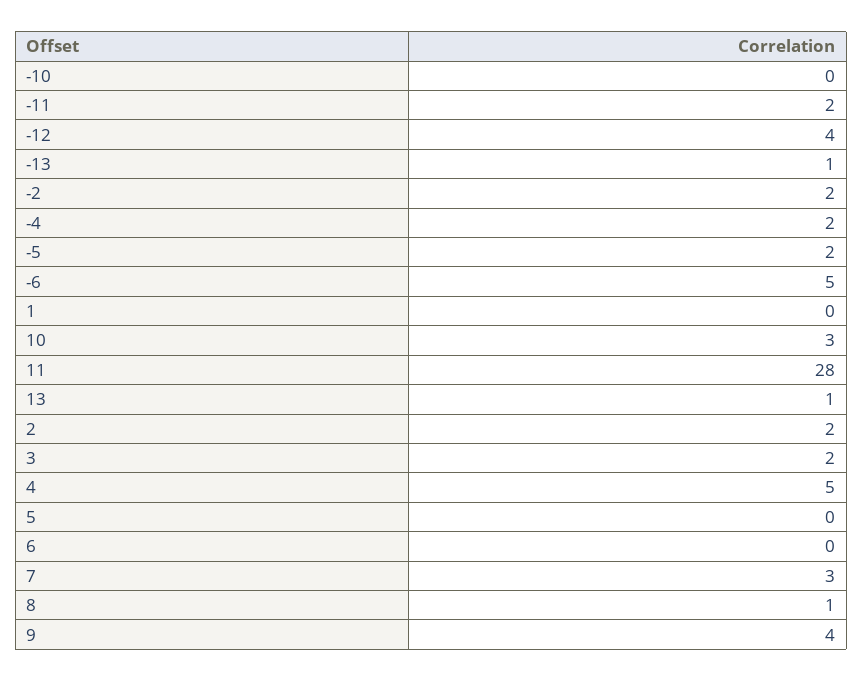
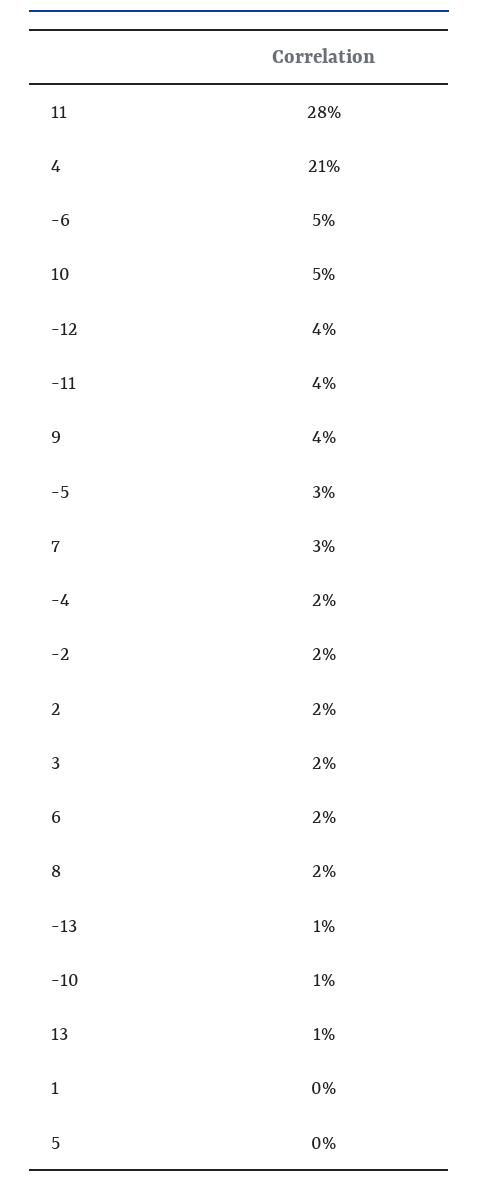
  {
-   "-10": 0,
+   "-10": 1,
-   "-11": 2,
+   "-11": 4,
    "-12": 4,
    "-13": 1,
    "-2": 2,
    "-4": 2,
-   "-5": 2,
+   "-5": 3,
    "-6": 5,
    "1": 0,
-   "10": 3,
+   "10": 5,
    "11": 28,
    "13": 1,
    "2": 2,
    "3": 2,
-   "4": 5,
+   "4": 21,
    "5": 0,
-   "6": 0,
+   "6": 2,
    "7": 3,
-   "8": 1,
+   "8": 2,
    "9": 4
  }

